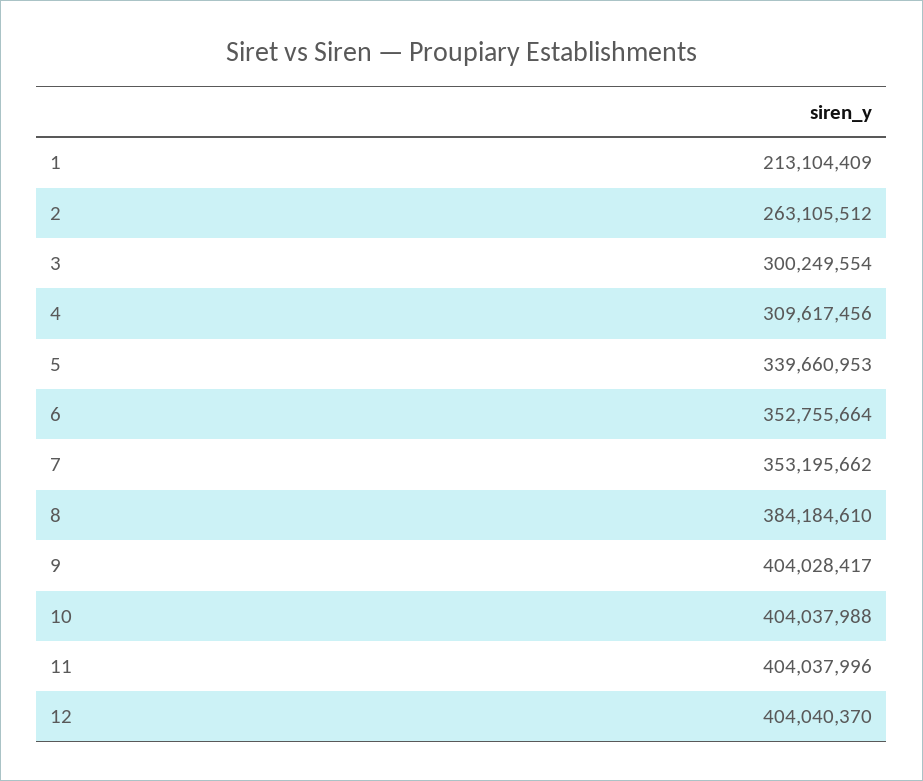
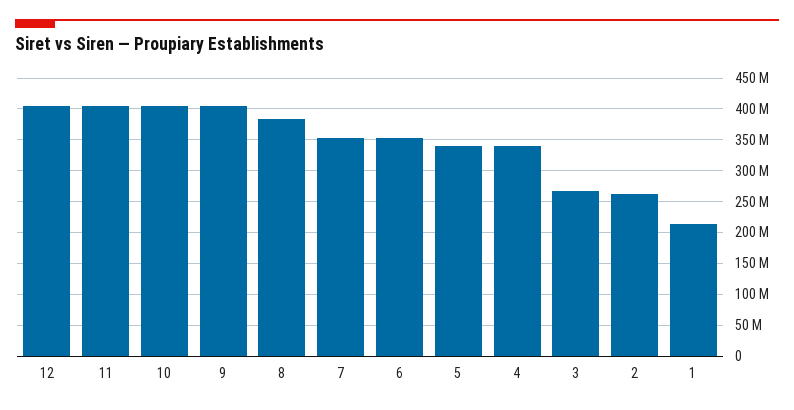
  {
    "1": 213104409,
    "2": 263105512,
-   "3": 300249554,
+   "3": 270000000,
-   "4": 309617456,
+   "4": 340000000,
    "5": 339660953,
    "6": 352755664,
    "7": 353195662,
    "8": 384184610,
    "9": 404028417,
    "10": 404037988,
    "11": 404037996,
    "12": 404040370
  }

